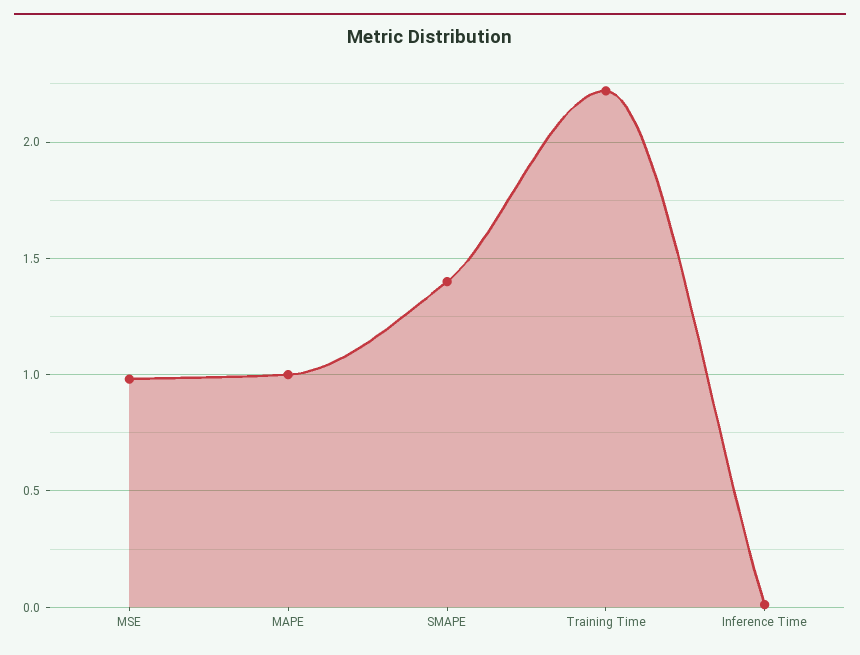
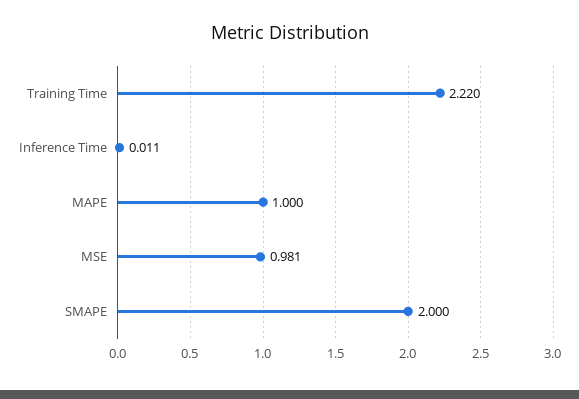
  {
    "MSE": 0.981,
    "MAPE": 1,
-   "SMAPE": 1.4,
+   "SMAPE": 2,
    "Training Time": 2.22,
    "Inference Time": 0.011
  }

